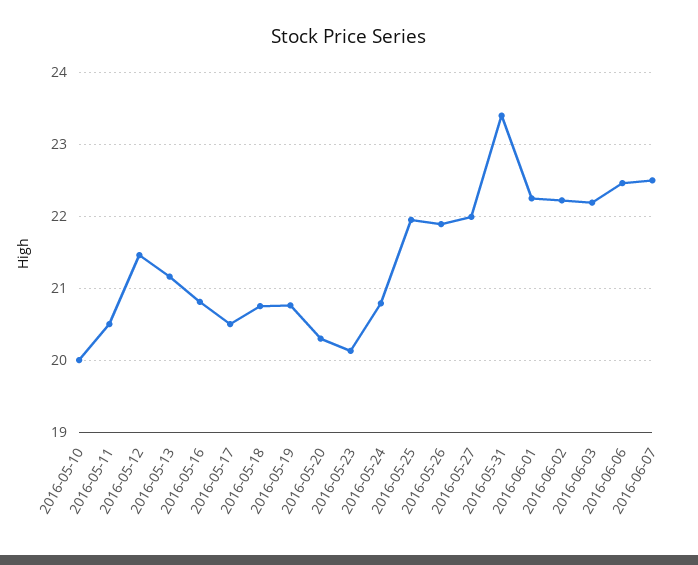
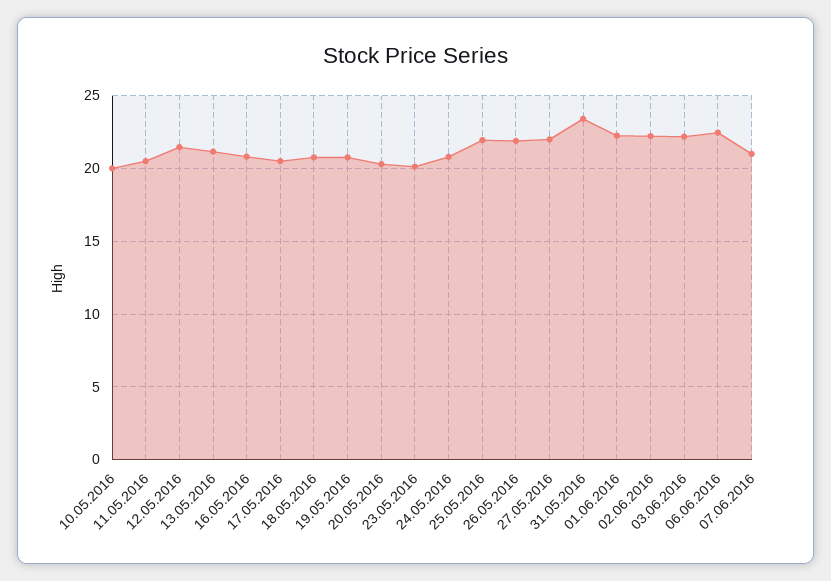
  {
    "2016-05-10": 20,
    "2016-05-11": 20.5,
    "2016-05-12": 21.5,
    "2016-05-13": 21.2,
    "2016-05-16": 20.8,
    "2016-05-17": 20.5,
    "2016-05-18": 20.8,
    "2016-05-19": 20.8,
    "2016-05-20": 20.3,
    "2016-05-23": 20.1,
    "2016-05-24": 20.8,
    "2016-05-25": 22,
    "2016-05-26": 21.9,
    "2016-05-27": 22,
    "2016-05-31": 23.4,
    "2016-06-01": 22.3,
    "2016-06-02": 22.2,
    "2016-06-03": 22.2,
    "2016-06-06": 22.5,
-   "2016-06-07": 22.5
+   "2016-06-07": 21
  }

